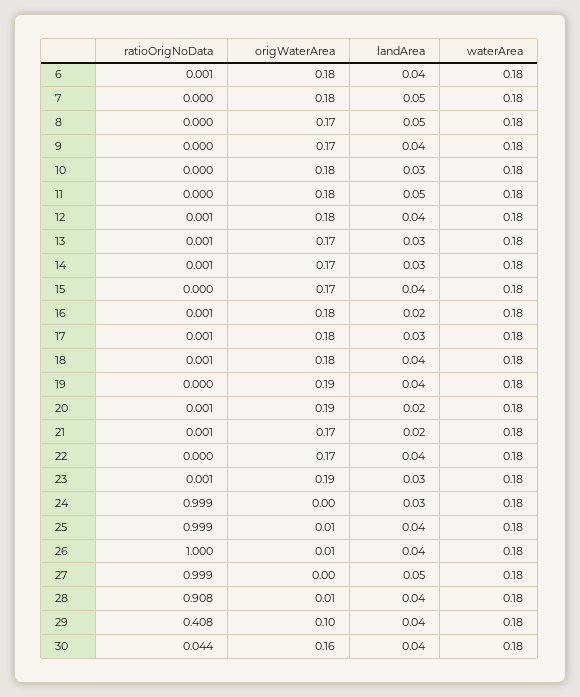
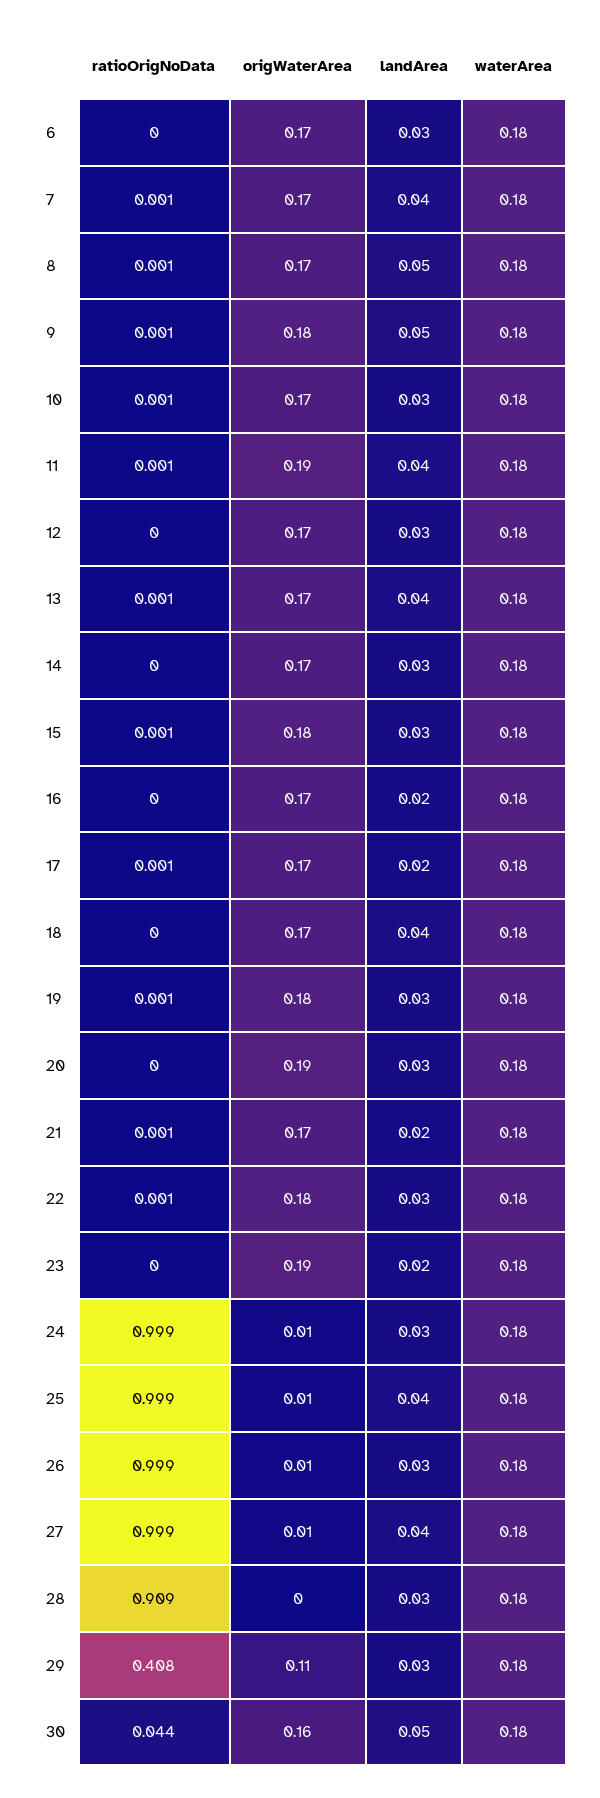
  {
    "ratioOrigNoData": {
-     "6": 0.001,
+     "6": 0,
-     "7": 0,
+     "7": 0.001,
-     "8": 0,
+     "8": 0.001,
-     "9": 0,
+     "9": 0.001,
-     "10": 0,
+     "10": 0.001,
-     "11": 0,
+     "11": 0.001,
-     "12": 0.001,
+     "12": 0,
      "13": 0.001,
-     "14": 0.001,
+     "14": 0,
-     "15": 0,
+     "15": 0.001,
-     "16": 0.001,
+     "16": 0,
      "17": 0.001,
-     "18": 0.001,
+     "18": 0,
-     "19": 0,
+     "19": 0.001,
-     "20": 0.001,
+     "20": 0,
      "21": 0.001,
-     "22": 0,
+     "22": 0.001,
-     "23": 0.001,
+     "23": 0,
      "24": 0.999,
      "25": 0.999,
-     "26": 1,
+     "26": 0.999,
      "27": 0.999,
-     "28": 0.908,
+     "28": 0.909,
      "29": 0.408,
      "30": 0.044
    },
    "origWaterArea": {
-     "6": 0.18,
+     "6": 0.17,
-     "7": 0.18,
+     "7": 0.17,
      "8": 0.17,
-     "9": 0.17,
+     "9": 0.18,
-     "10": 0.18,
+     "10": 0.17,
-     "11": 0.18,
+     "11": 0.19,
-     "12": 0.18,
+     "12": 0.17,
      "13": 0.17,
      "14": 0.17,
-     "15": 0.17,
+     "15": 0.18,
-     "16": 0.18,
+     "16": 0.17,
-     "17": 0.18,
+     "17": 0.17,
-     "18": 0.18,
+     "18": 0.17,
-     "19": 0.19,
+     "19": 0.18,
      "20": 0.19,
      "21": 0.17,
-     "22": 0.17,
+     "22": 0.18,
      "23": 0.19,
-     "24": 0,
+     "24": 0.01,
      "25": 0.01,
      "26": 0.01,
-     "27": 0,
+     "27": 0.01,
-     "28": 0.01,
+     "28": 0,
-     "29": 0.1,
+     "29": 0.11,
      "30": 0.16
    },
    "landArea": {
-     "6": 0.04,
+     "6": 0.03,
-     "7": 0.05,
+     "7": 0.04,
      "8": 0.05,
-     "9": 0.04,
+     "9": 0.05,
      "10": 0.03,
-     "11": 0.05,
+     "11": 0.04,
-     "12": 0.04,
+     "12": 0.03,
-     "13": 0.03,
+     "13": 0.04,
      "14": 0.03,
-     "15": 0.04,
+     "15": 0.03,
      "16": 0.02,
-     "17": 0.03,
+     "17": 0.02,
      "18": 0.04,
-     "19": 0.04,
+     "19": 0.03,
-     "20": 0.02,
+     "20": 0.03,
      "21": 0.02,
-     "22": 0.04,
+     "22": 0.03,
-     "23": 0.03,
+     "23": 0.02,
      "24": 0.03,
      "25": 0.04,
-     "26": 0.04,
+     "26": 0.03,
-     "27": 0.05,
+     "27": 0.04,
-     "28": 0.04,
+     "28": 0.03,
-     "29": 0.04,
+     "29": 0.03,
-     "30": 0.04
+     "30": 0.05
    },
    "waterArea": {
      "6": 0.18,
      "7": 0.18,
      "8": 0.18,
      "9": 0.18,
      "10": 0.18,
      "11": 0.18,
      "12": 0.18,
      "13": 0.18,
      "14": 0.18,
      "15": 0.18,
      "16": 0.18,
      "17": 0.18,
      "18": 0.18,
      "19": 0.18,
      "20": 0.18,
      "21": 0.18,
      "22": 0.18,
      "23": 0.18,
      "24": 0.18,
      "25": 0.18,
      "26": 0.18,
      "27": 0.18,
      "28": 0.18,
      "29": 0.18,
      "30": 0.18
    }
  }

